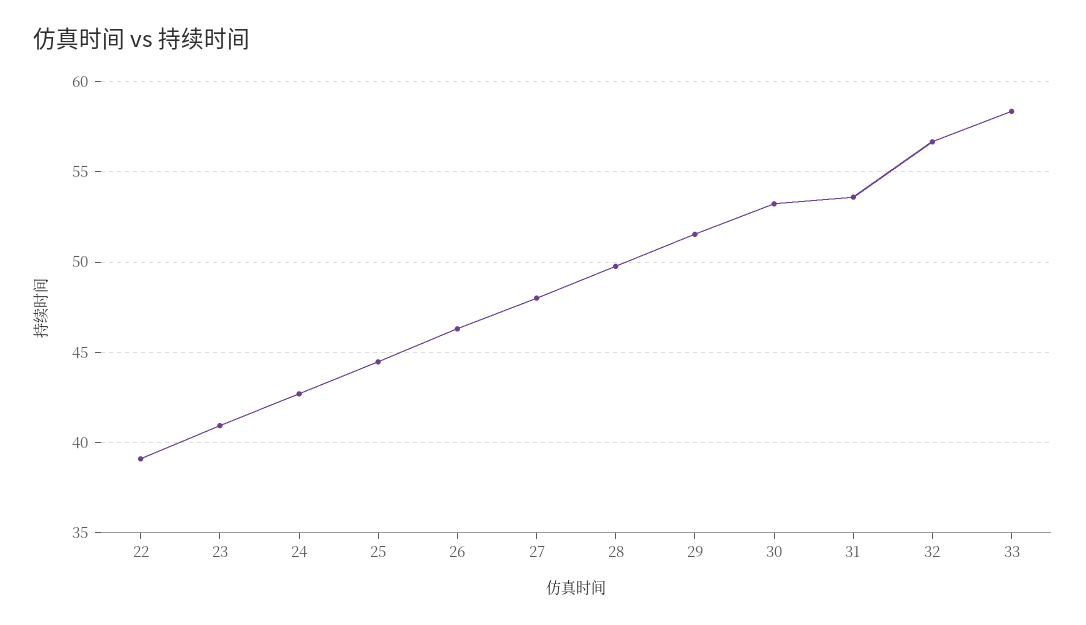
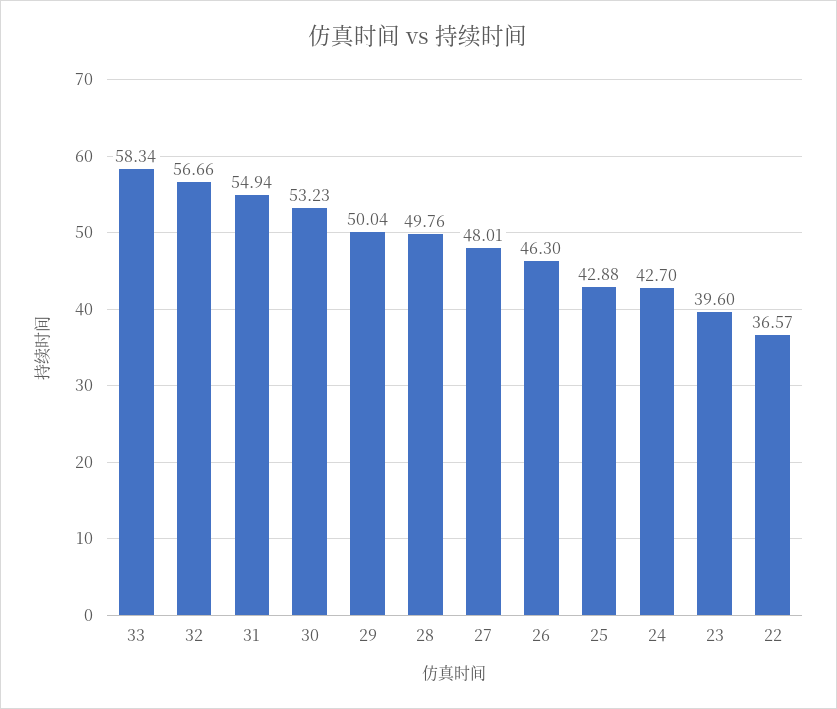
  {
-   "22": 39,
+   "22": 36.57,
-   "23": 41,
+   "23": 39.6,
    "24": 42.7,
-   "25": 44.5,
+   "25": 42.88,
    "26": 46.3,
    "27": 48.01,
    "28": 49.76,
-   "29": 51.5,
+   "29": 50.04,
    "30": 53.23,
-   "31": 53.5,
+   "31": 54.94,
    "32": 56.66,
    "33": 58.34
  }

